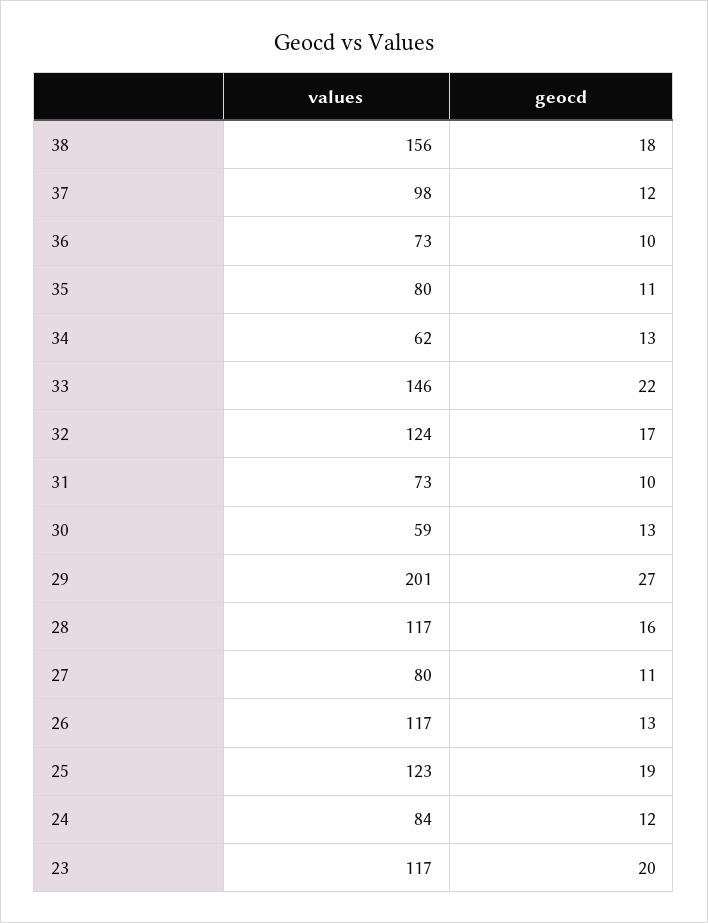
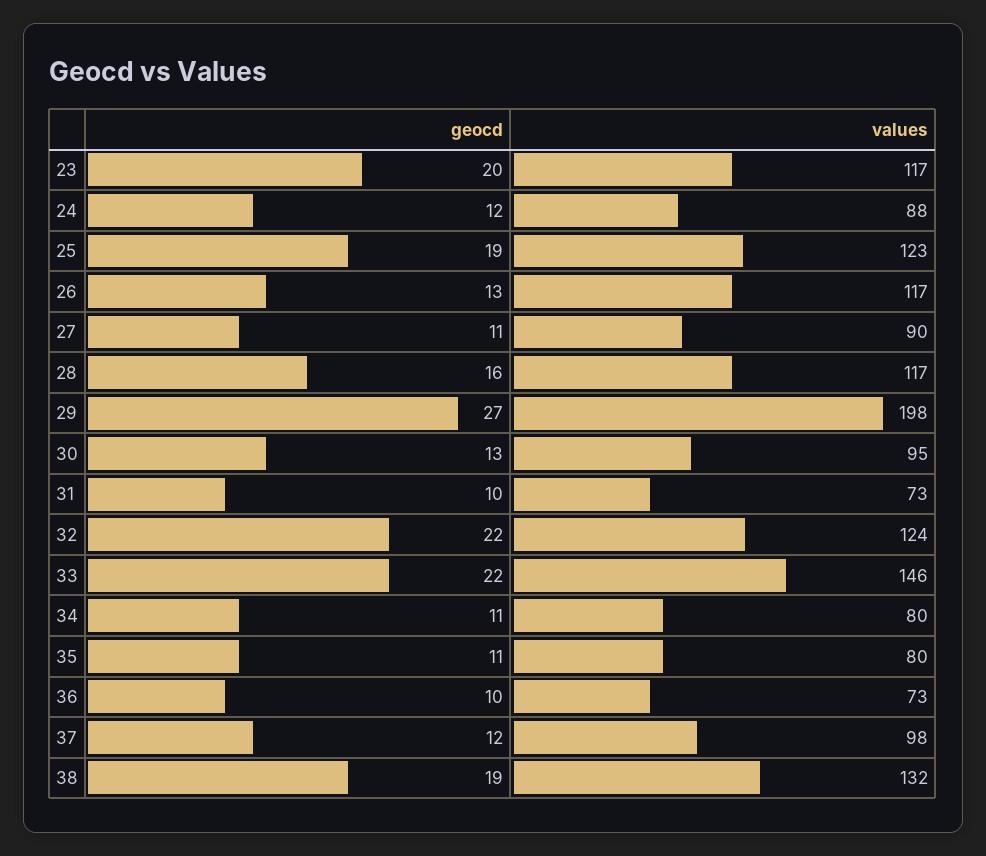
  {
    "values": {
-     "38": 156,
+     "38": 132,
      "37": 98,
      "36": 73,
      "35": 80,
-     "34": 62,
+     "34": 80,
      "33": 146,
      "32": 124,
      "31": 73,
-     "30": 59,
+     "30": 95,
-     "29": 201,
+     "29": 198,
      "28": 117,
-     "27": 80,
+     "27": 90,
      "26": 117,
      "25": 123,
-     "24": 84,
+     "24": 88,
      "23": 117
    },
    "geocd": {
-     "38": 18,
+     "38": 19,
      "37": 12,
      "36": 10,
      "35": 11,
-     "34": 13,
+     "34": 11,
      "33": 22,
-     "32": 17,
+     "32": 22,
      "31": 10,
      "30": 13,
      "29": 27,
      "28": 16,
      "27": 11,
      "26": 13,
      "25": 19,
      "24": 12,
      "23": 20
    }
  }

